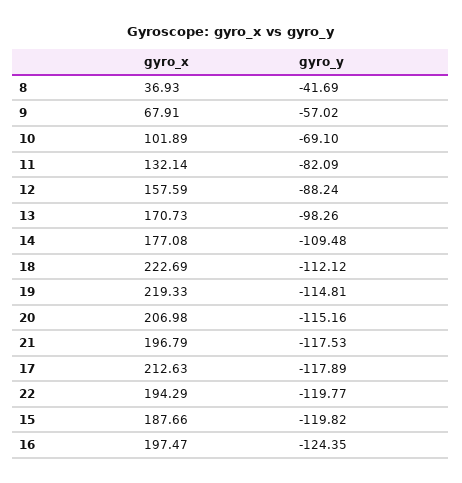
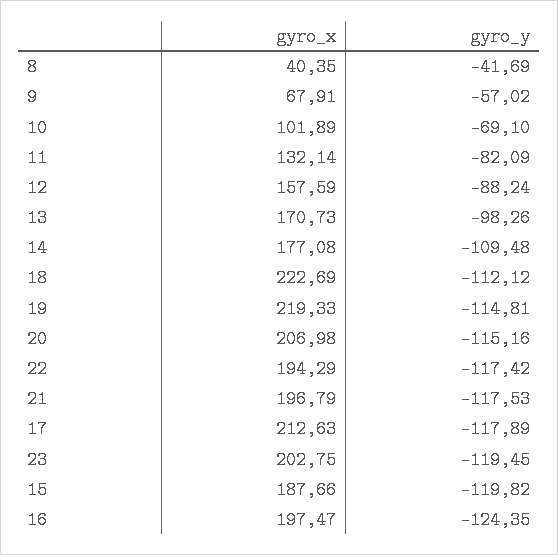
  {
    "gyro_x": {
-     "8": 36.93,
+     "8": 40.35,
      "9": 67.91,
      "10": 101.89,
      "11": 132.14,
      "12": 157.59,
      "13": 170.73,
      "14": 177.08,
      "18": 222.69,
      "19": 219.33,
      "20": 206.98,
      "21": 196.79,
      "17": 212.63,
      "22": 194.29,
      "15": 187.66,
-     "16": 197.47
+     "16": 197.47,
+     "23": 202.75
    },
    "gyro_y": {
      "8": -41.69,
      "9": -57.02,
      "10": -69.1,
      "11": -82.09,
      "12": -88.24,
      "13": -98.26,
      "14": -109.48,
      "18": -112.12,
      "19": -114.81,
      "20": -115.16,
      "21": -117.53,
      "17": -117.89,
-     "22": -119.77,
+     "22": -117.42,
      "15": -119.82,
-     "16": -124.35
+     "16": -124.35,
+     "23": -119.45
    }
  }

